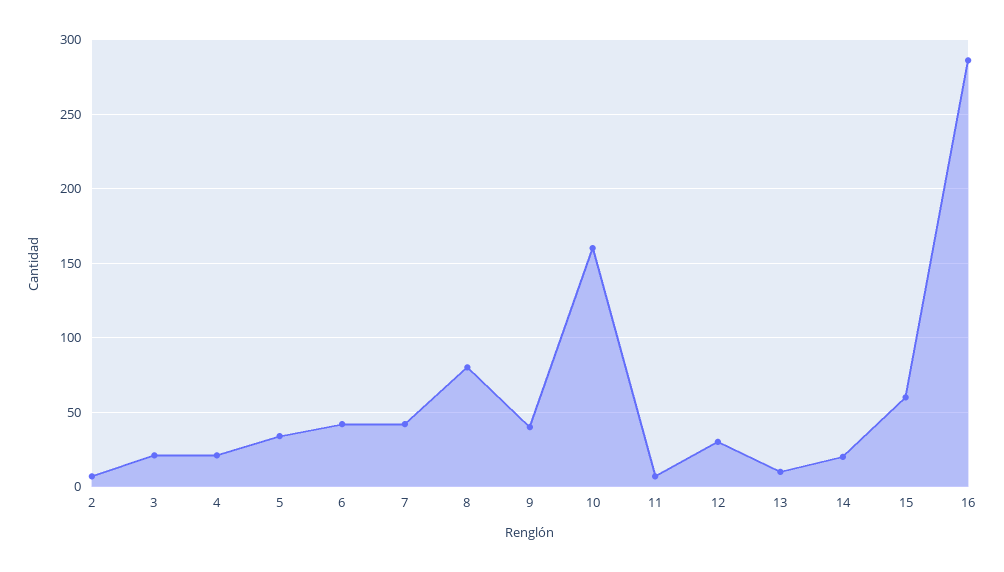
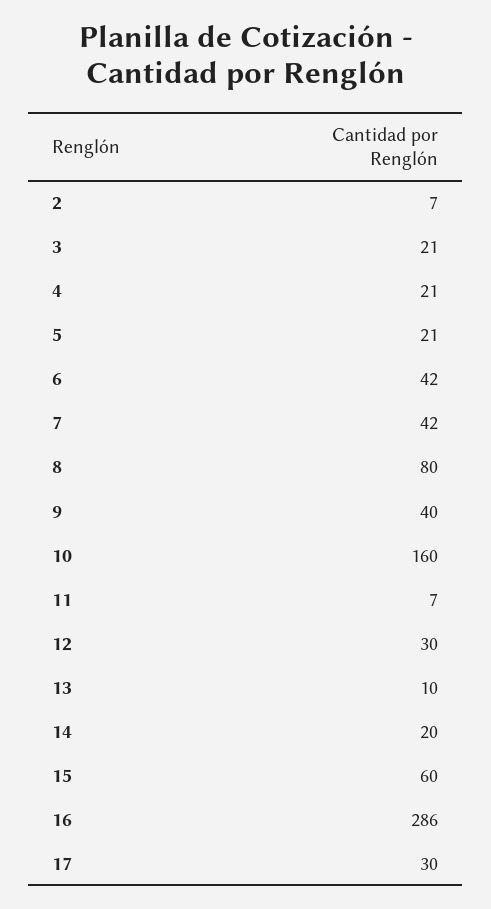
  {
    "2": 7,
    "3": 21,
    "4": 21,
-   "5": 35,
+   "5": 21,
    "6": 42,
    "7": 42,
    "8": 80,
    "9": 40,
    "10": 160,
    "11": 7,
    "12": 30,
    "13": 10,
    "14": 20,
    "15": 60,
-   "16": 286
+   "16": 286,
+   "17": 30
  }

